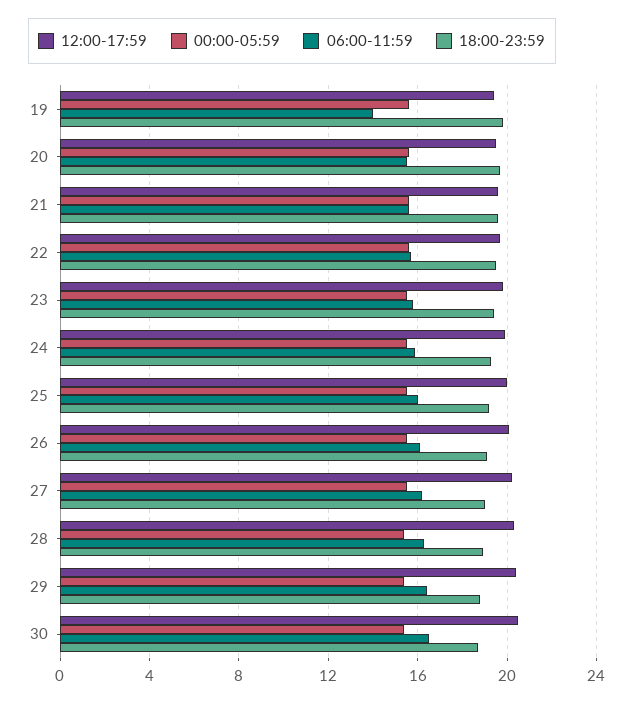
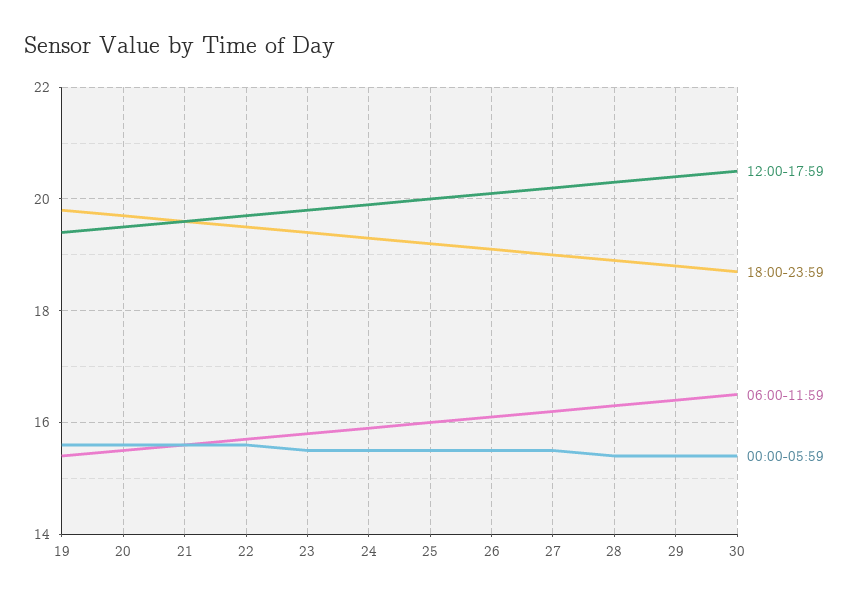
  {
    "12:00-17:59": {
      "19": 19.5,
      "20": 19.5,
      "21": 19.5,
      "22": 19.5,
      "23": 20,
      "24": 20,
      "25": 20,
      "26": 20,
      "27": 20,
      "28": 20.5,
      "29": 20.5,
      "30": 20.5
    },
    "00:00-05:59": {
      "19": 15.5,
      "20": 15.5,
      "21": 15.5,
      "22": 15.5,
      "23": 15.5,
      "24": 15.5,
      "25": 15.5,
      "26": 15.5,
      "27": 15.5,
      "28": 15.5,
      "29": 15.5,
      "30": 15.5
    },
    "06:00-11:59": {
-     "19": 14,
+     "19": 15.5,
      "20": 15.5,
      "21": 15.5,
      "22": 15.5,
      "23": 16,
      "24": 16,
      "25": 16,
      "26": 16,
      "27": 16,
      "28": 16.5,
      "29": 16.5,
      "30": 16.5
    },
    "18:00-23:59": {
      "19": 20,
      "20": 19.5,
      "21": 19.5,
      "22": 19.5,
      "23": 19.5,
      "24": 19.5,
      "25": 19,
      "26": 19,
      "27": 19,
      "28": 19,
      "29": 19,
      "30": 18.5
    }
  }

